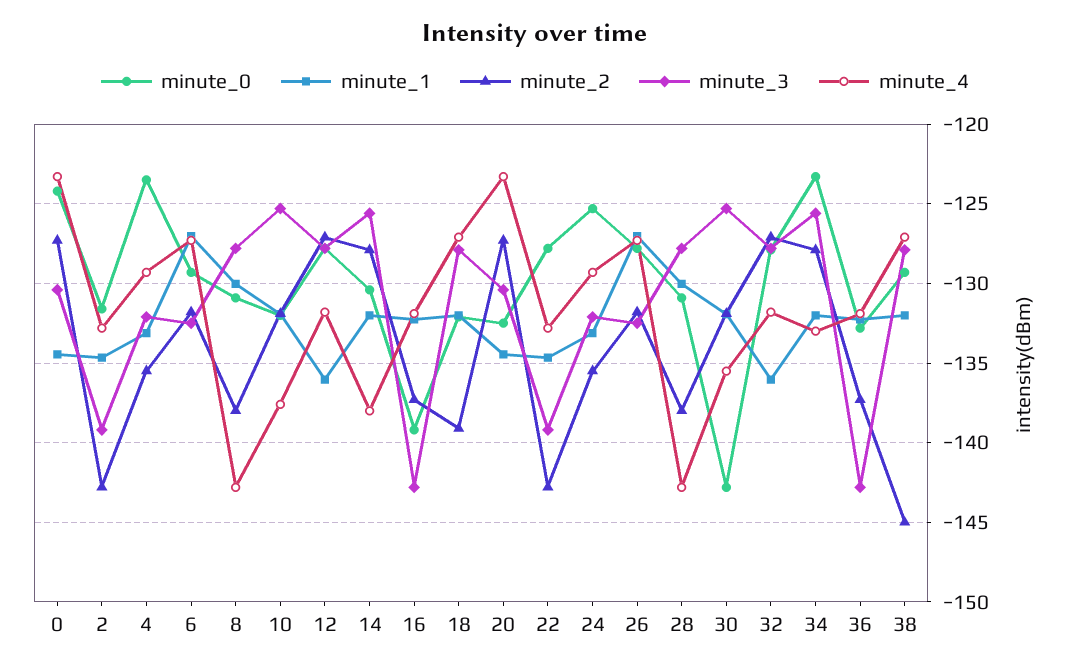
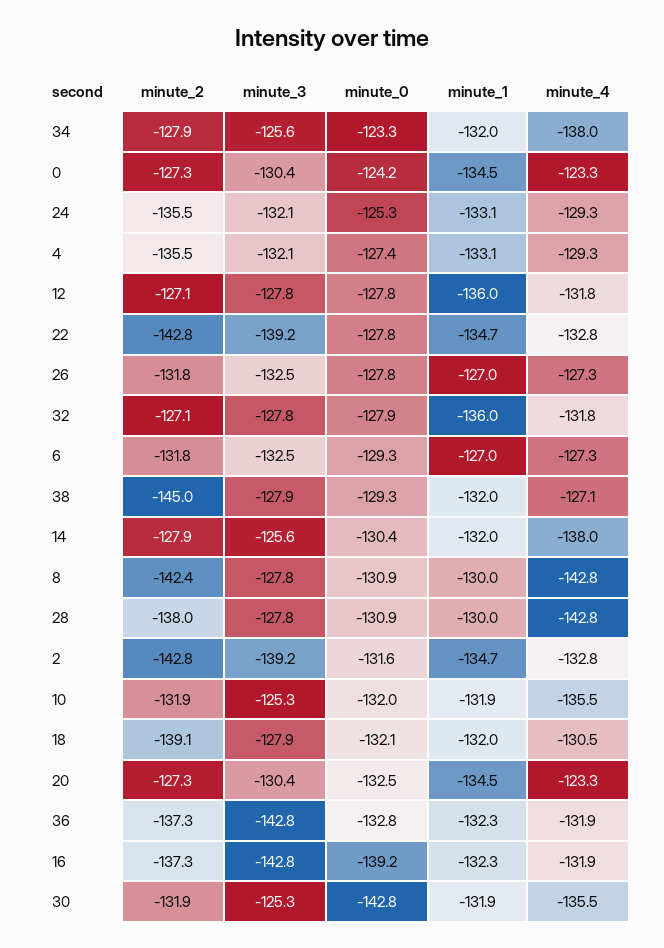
  {
    "minute_0": {
      "0": -124.2,
      "2": -131.6,
-     "4": -123.5,
+     "4": -127.4,
      "6": -129.3,
      "8": -130.9,
      "10": -132,
      "12": -127.8,
      "14": -130.4,
      "16": -139.2,
      "18": -132.1,
      "20": -132.5,
      "22": -127.8,
      "24": -125.3,
      "26": -127.8,
      "28": -130.9,
      "30": -142.8,
      "32": -127.9,
      "34": -123.3,
      "36": -132.8,
      "38": -129.3
    },
    "minute_1": {
      "0": -134.5,
      "2": -134.7,
      "4": -133.1,
      "6": -127,
      "8": -130,
      "10": -131.9,
      "12": -136,
      "14": -132,
      "16": -132.3,
      "18": -132,
      "20": -134.5,
      "22": -134.7,
      "24": -133.1,
      "26": -127,
      "28": -130,
      "30": -131.9,
      "32": -136,
      "34": -132,
      "36": -132.3,
      "38": -132
    },
    "minute_2": {
      "0": -127.3,
      "2": -142.8,
      "4": -135.5,
      "6": -131.8,
-     "8": -138,
+     "8": -142.4,
      "10": -131.9,
      "12": -127.1,
      "14": -127.9,
      "16": -137.3,
      "18": -139.1,
      "20": -127.3,
      "22": -142.8,
      "24": -135.5,
      "26": -131.8,
      "28": -138,
      "30": -131.9,
      "32": -127.1,
      "34": -127.9,
      "36": -137.3,
      "38": -145
    },
    "minute_3": {
      "0": -130.4,
      "2": -139.2,
      "4": -132.1,
      "6": -132.5,
      "8": -127.8,
      "10": -125.3,
      "12": -127.8,
      "14": -125.6,
      "16": -142.8,
      "18": -127.9,
      "20": -130.4,
      "22": -139.2,
      "24": -132.1,
      "26": -132.5,
      "28": -127.8,
      "30": -125.3,
      "32": -127.8,
      "34": -125.6,
      "36": -142.8,
      "38": -127.9
    },
    "minute_4": {
      "0": -123.3,
      "2": -132.8,
      "4": -129.3,
      "6": -127.3,
      "8": -142.8,
-     "10": -137.5,
+     "10": -135.5,
      "12": -131.8,
      "14": -138,
      "16": -131.9,
-     "18": -127,
+     "18": -130.5,
      "20": -123.3,
      "22": -132.8,
      "24": -129.3,
      "26": -127.3,
      "28": -142.8,
      "30": -135.5,
      "32": -131.8,
-     "34": -133,
+     "34": -138,
      "36": -131.9,
      "38": -127.1
    }
  }

